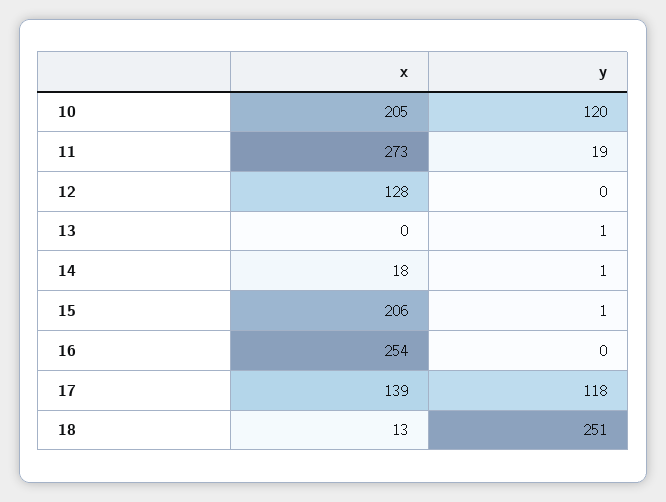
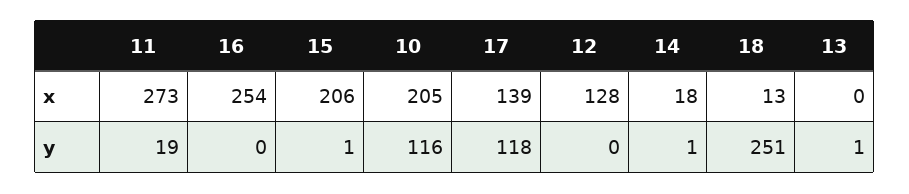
  {
    "x": {
      "10": 205,
      "11": 273,
      "12": 128,
      "13": 0,
      "14": 18,
      "15": 206,
      "16": 254,
      "17": 139,
      "18": 13
    },
    "y": {
-     "10": 120,
+     "10": 116,
      "11": 19,
      "12": 0,
      "13": 1,
      "14": 1,
      "15": 1,
      "16": 0,
      "17": 118,
      "18": 251
    }
  }

